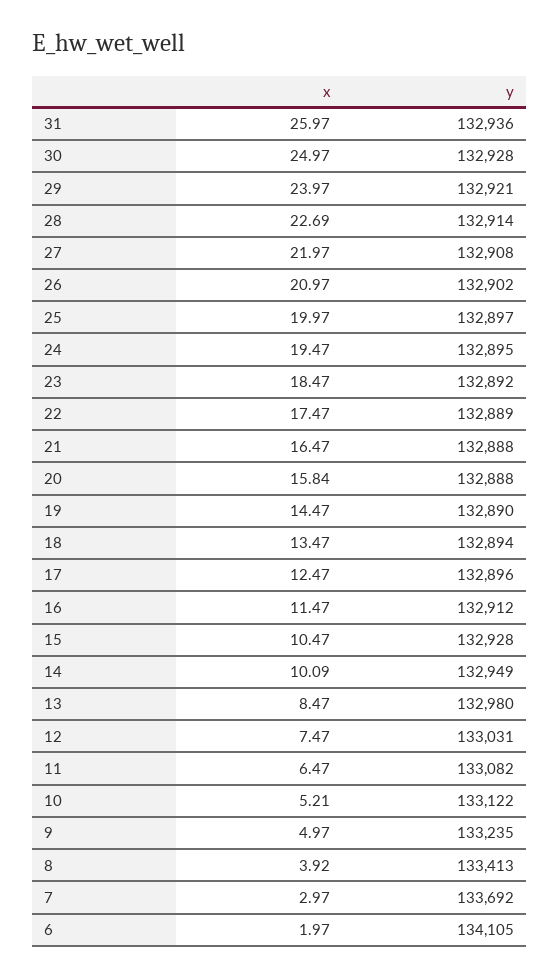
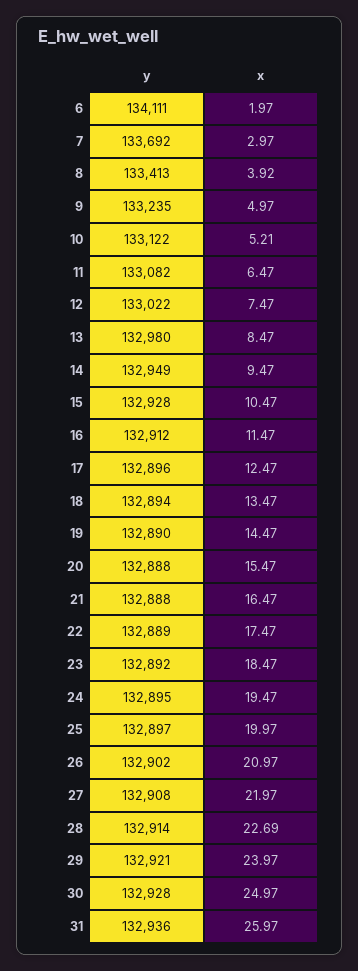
  {
    "x": {
      "31": 25.97,
      "30": 24.97,
      "29": 23.97,
      "28": 22.69,
      "27": 21.97,
      "26": 20.97,
      "25": 19.97,
      "24": 19.47,
      "23": 18.47,
      "22": 17.47,
      "21": 16.47,
-     "20": 15.84,
+     "20": 15.47,
      "19": 14.47,
      "18": 13.47,
      "17": 12.47,
      "16": 11.47,
      "15": 10.47,
-     "14": 10.09,
+     "14": 9.47,
      "13": 8.47,
      "12": 7.47,
      "11": 6.47,
      "10": 5.21,
      "9": 4.97,
      "8": 3.92,
      "7": 2.97,
      "6": 1.97
    },
    "y": {
      "31": 132936,
      "30": 132928,
      "29": 132921,
      "28": 132914,
      "27": 132908,
      "26": 132902,
      "25": 132897,
      "24": 132895,
      "23": 132892,
      "22": 132889,
      "21": 132888,
      "20": 132888,
      "19": 132890,
      "18": 132894,
      "17": 132896,
      "16": 132912,
      "15": 132928,
      "14": 132949,
      "13": 132980,
-     "12": 133031,
+     "12": 133022,
      "11": 133082,
      "10": 133122,
      "9": 133235,
      "8": 133413,
      "7": 133692,
-     "6": 134105
+     "6": 134111
    }
  }

